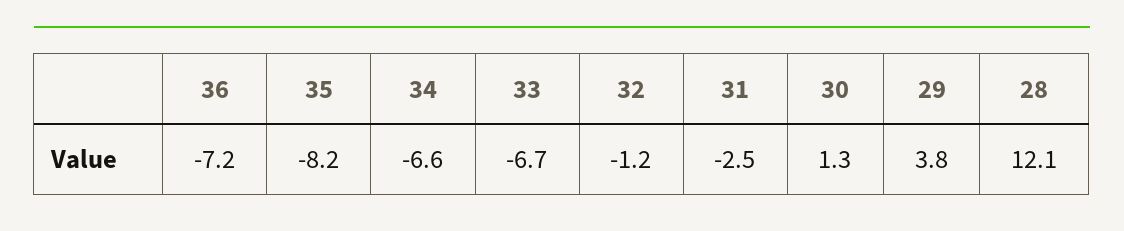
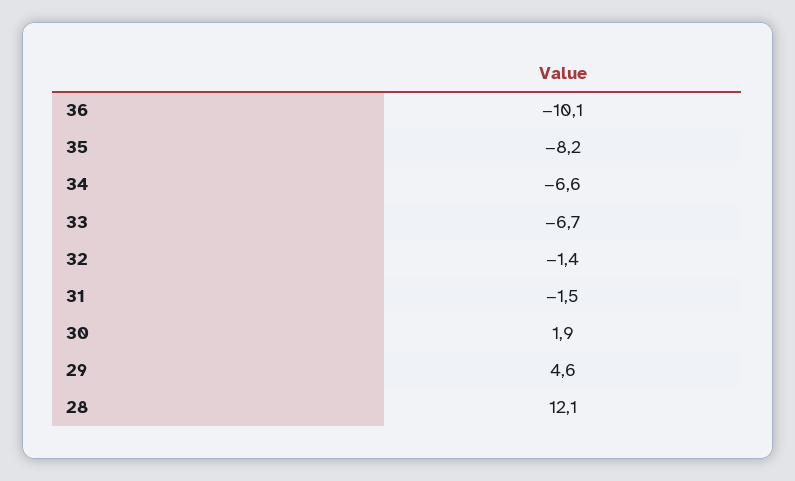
  {
-   "36": -7.2,
+   "36": -10.1,
    "35": -8.2,
    "34": -6.6,
    "33": -6.7,
-   "32": -1.2,
+   "32": -1.4,
-   "31": -2.5,
+   "31": -1.5,
-   "30": 1.3,
+   "30": 1.9,
-   "29": 3.8,
+   "29": 4.6,
    "28": 12.1
  }

